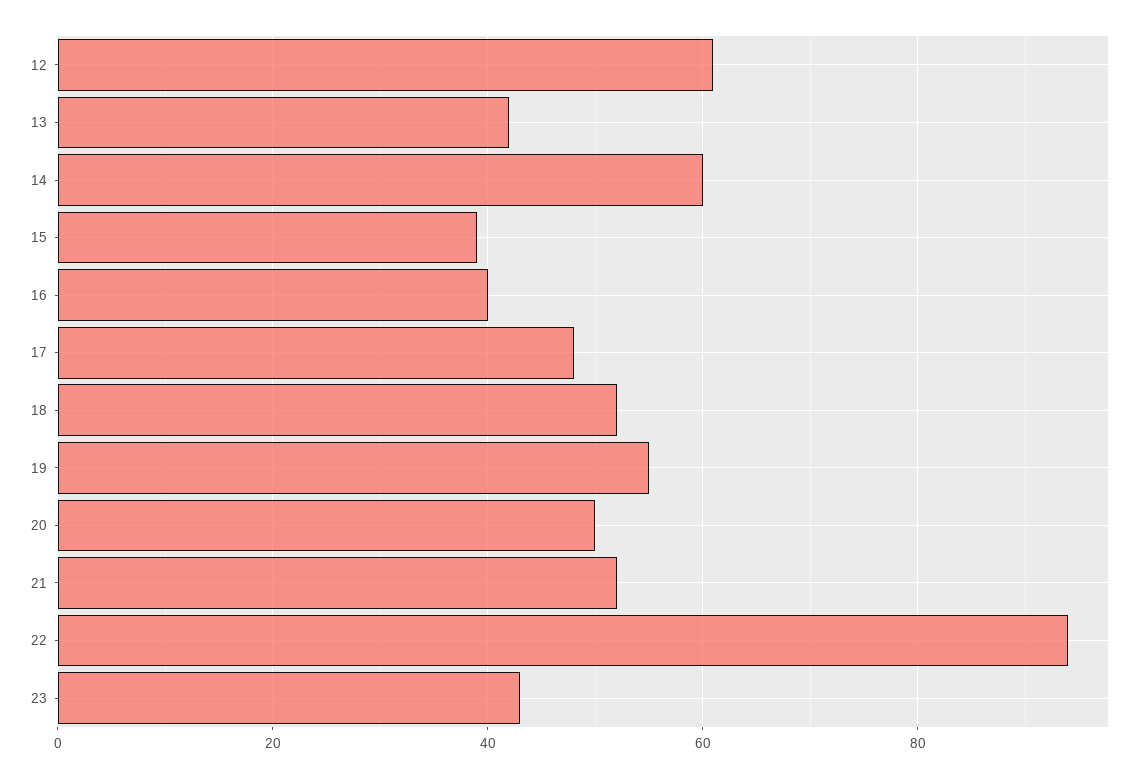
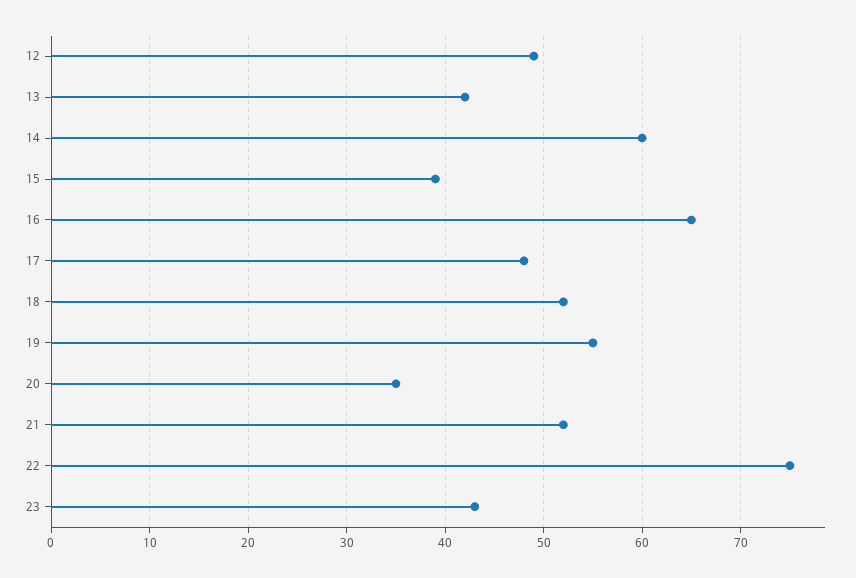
  {
-   "12": 60,
+   "12": 49,
    "13": 42,
    "14": 60,
    "15": 39,
-   "16": 40,
+   "16": 65,
    "17": 48,
    "18": 52,
    "19": 55,
-   "20": 50,
+   "20": 35,
    "21": 52,
-   "22": 95,
+   "22": 75,
    "23": 43
  }

